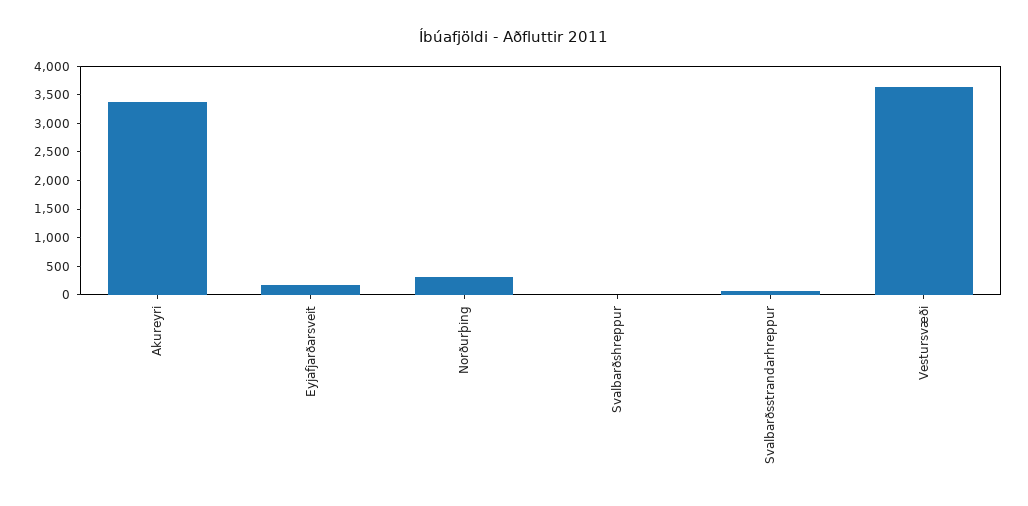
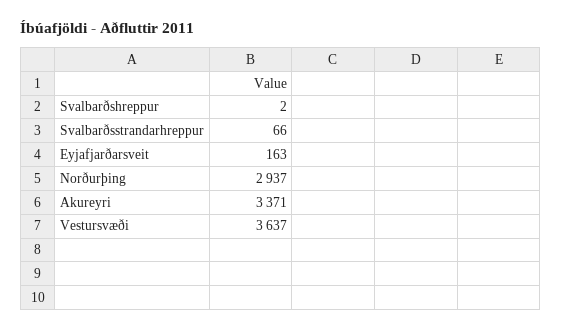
  {
    "Akureyri": 3371,
    "Eyjafjarðarsveit": 163,
-   "Norðurþing": 250,
+   "Norðurþing": 2937,
    "Svalbarðshreppur": 2,
    "Svalbarðsstrandarhreppur": 66,
    "Vestursvæði": 3637
  }

